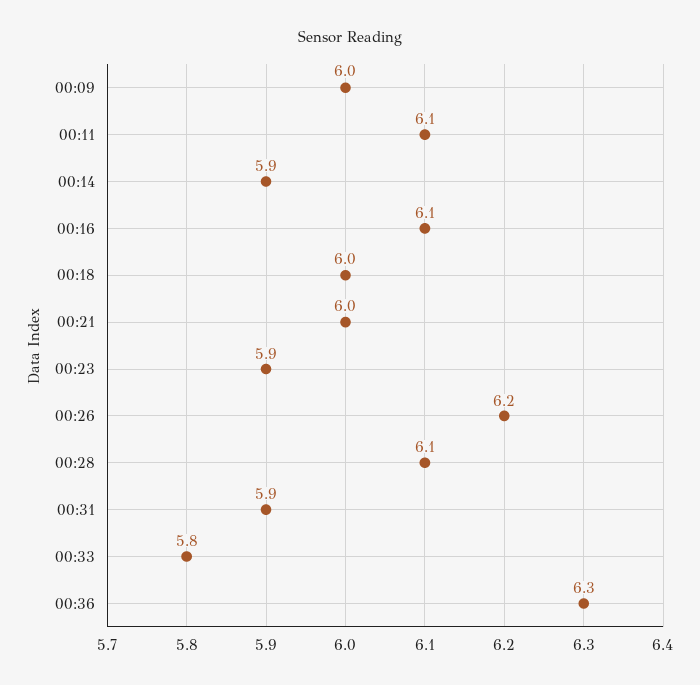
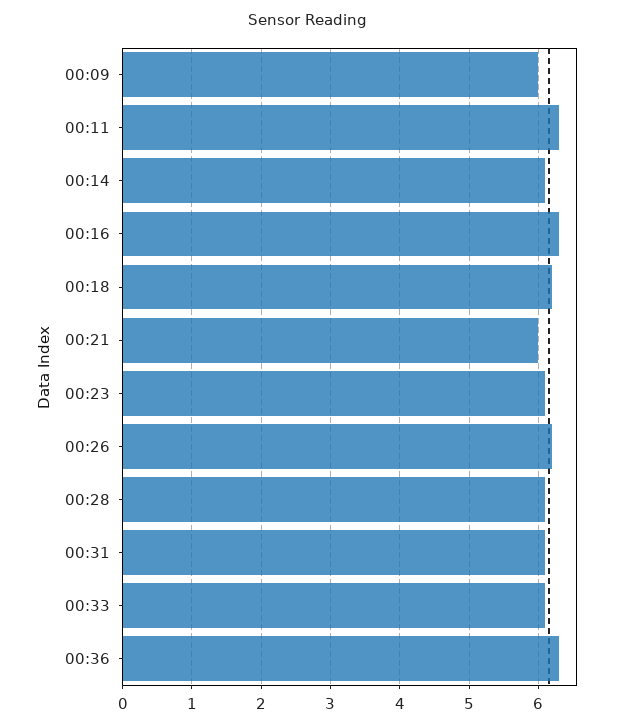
  {
    "00:09": 6,
-   "00:11": 6.1,
+   "00:11": 6.3,
-   "00:14": 5.9,
+   "00:14": 6.1,
-   "00:16": 6.1,
+   "00:16": 6.3,
-   "00:18": 6,
+   "00:18": 6.2,
    "00:21": 6,
-   "00:23": 5.9,
+   "00:23": 6.1,
    "00:26": 6.2,
    "00:28": 6.1,
-   "00:31": 5.9,
+   "00:31": 6.1,
-   "00:33": 5.8,
+   "00:33": 6.1,
    "00:36": 6.3
  }

